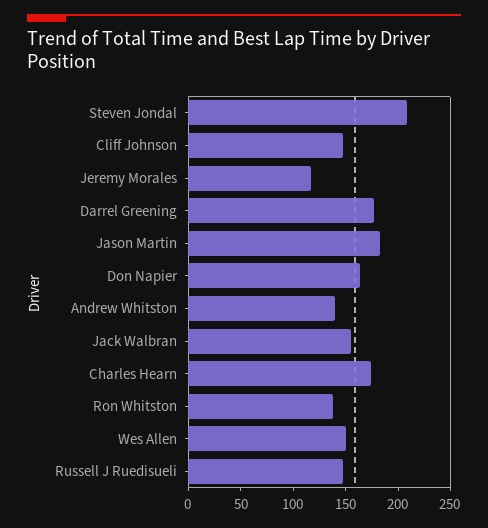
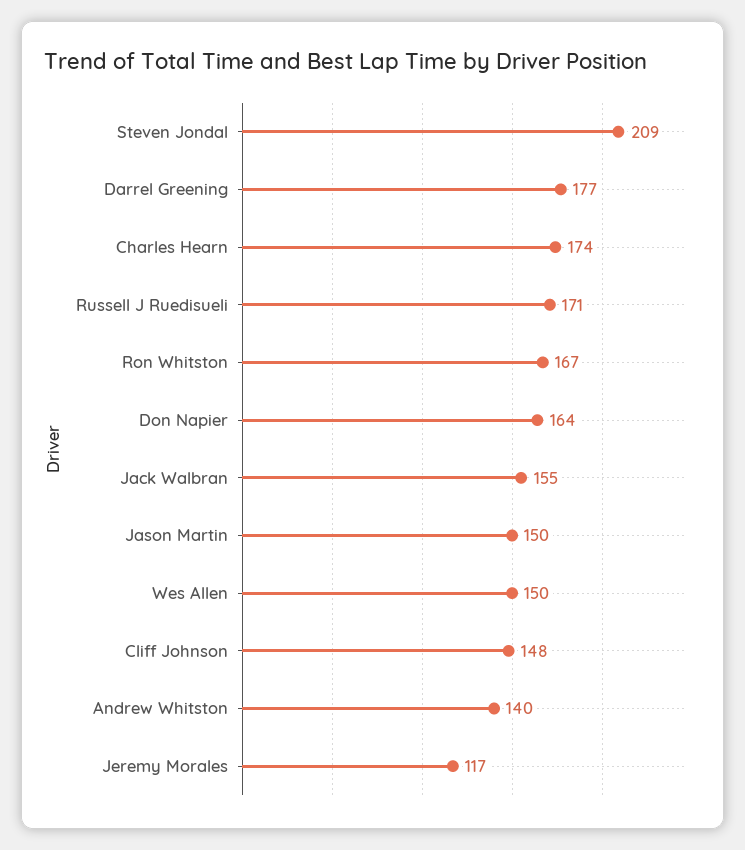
  {
    "Steven Jondal": 209,
    "Cliff Johnson": 148,
    "Jeremy Morales": 117,
    "Darrel Greening": 177,
-   "Jason Martin": 180,
+   "Jason Martin": 150,
    "Don Napier": 164,
    "Andrew Whitston": 140,
    "Jack Walbran": 155,
    "Charles Hearn": 174,
-   "Ron Whitston": 140,
+   "Ron Whitston": 167,
    "Wes Allen": 150,
-   "Russell J Ruedisueli": 150
+   "Russell J Ruedisueli": 171
  }

